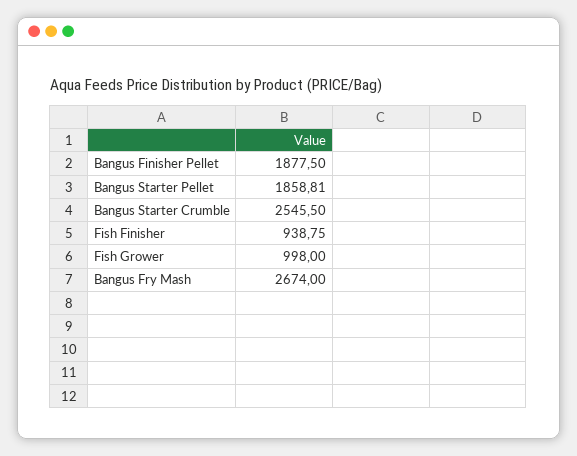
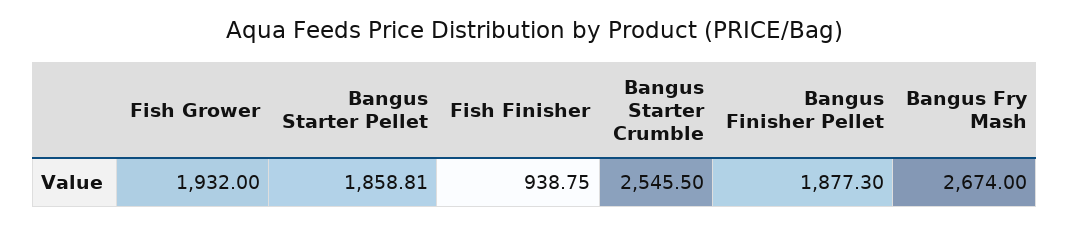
  {
-   "Bangus Finisher Pellet": 1877.5,
+   "Bangus Finisher Pellet": 1877.3,
    "Bangus Starter Pellet": 1858.81,
    "Bangus Starter Crumble": 2545.5,
    "Fish Finisher": 938.75,
-   "Fish Grower": 998,
+   "Fish Grower": 1932,
    "Bangus Fry Mash": 2674
  }

